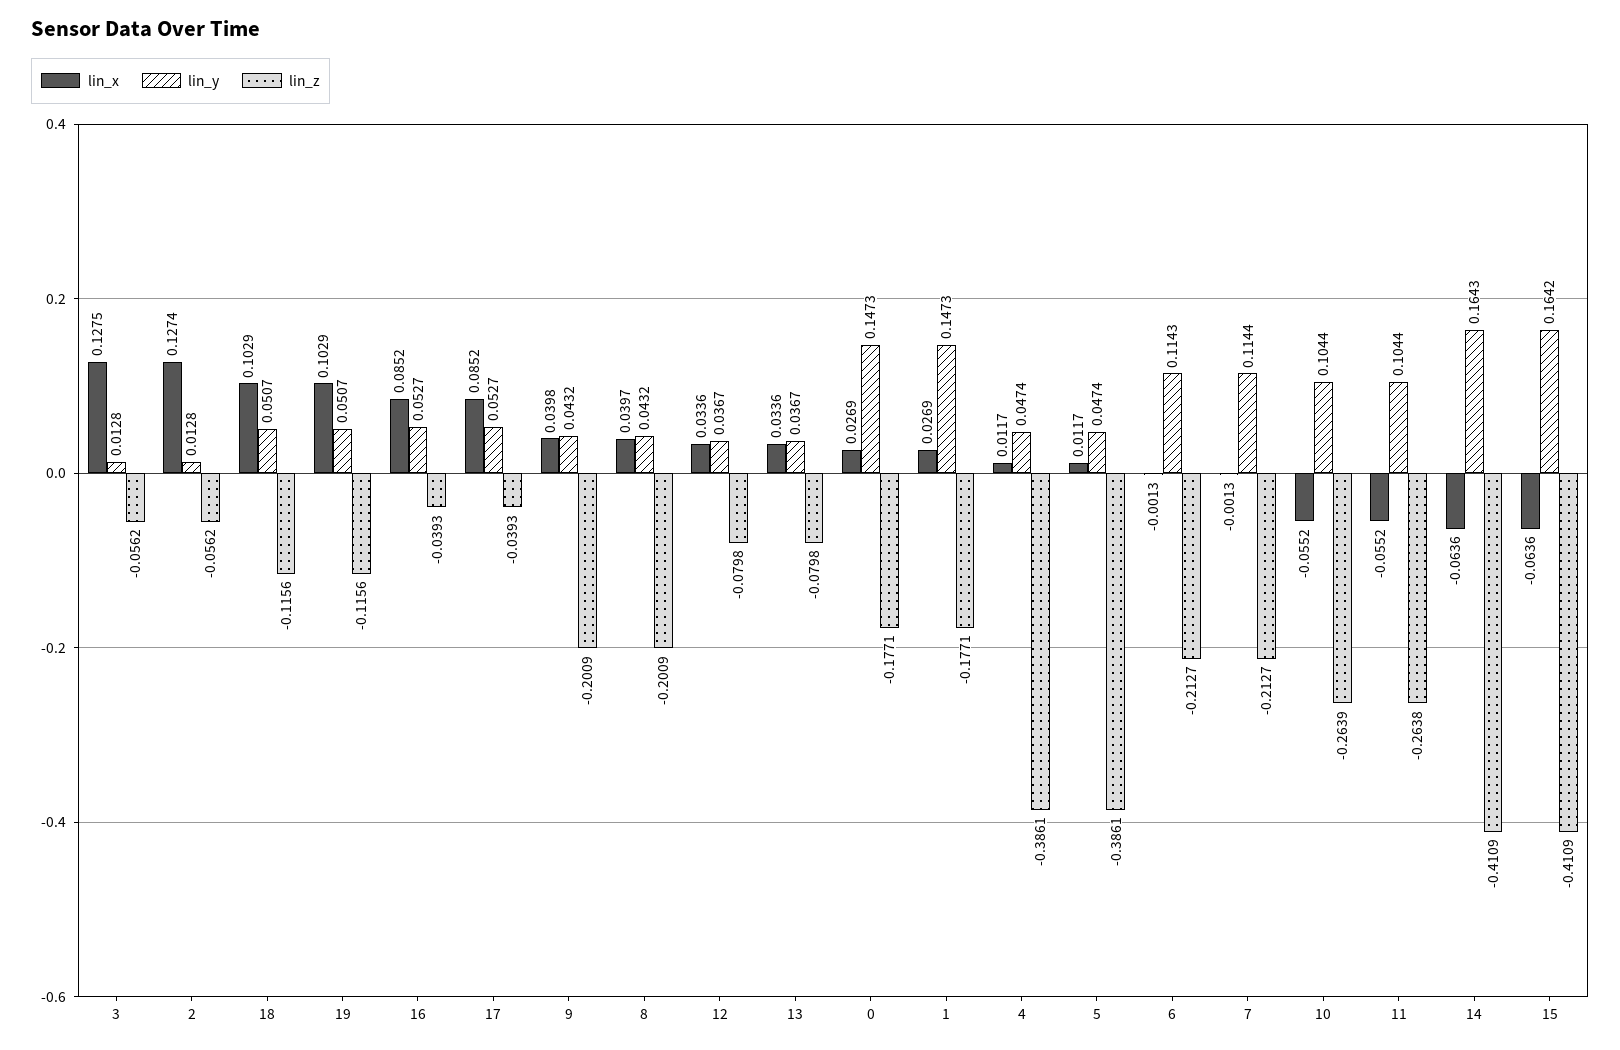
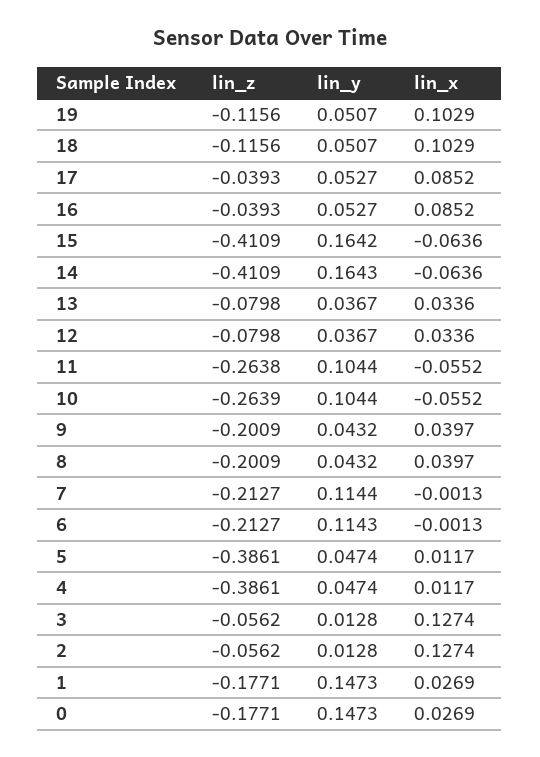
  {
    "lin_x": {
-     "3": 0.1275,
+     "3": 0.1274,
      "2": 0.1274,
      "18": 0.1029,
      "19": 0.1029,
      "16": 0.0852,
      "17": 0.0852,
-     "9": 0.0398,
+     "9": 0.0397,
      "8": 0.0397,
      "12": 0.0336,
      "13": 0.0336,
      "0": 0.0269,
      "1": 0.0269,
      "4": 0.0117,
      "5": 0.0117,
      "6": -0.0013,
      "7": -0.0013,
      "10": -0.0552,
      "11": -0.0552,
      "14": -0.0636,
      "15": -0.0636
    },
    "lin_y": {
      "3": 0.0128,
      "2": 0.0128,
      "18": 0.0507,
      "19": 0.0507,
      "16": 0.0527,
      "17": 0.0527,
      "9": 0.0432,
      "8": 0.0432,
      "12": 0.0367,
      "13": 0.0367,
      "0": 0.1473,
      "1": 0.1473,
      "4": 0.0474,
      "5": 0.0474,
      "6": 0.1143,
      "7": 0.1144,
      "10": 0.1044,
      "11": 0.1044,
      "14": 0.1643,
      "15": 0.1642
    },
    "lin_z": {
      "3": -0.0562,
      "2": -0.0562,
      "18": -0.1156,
      "19": -0.1156,
      "16": -0.0393,
      "17": -0.0393,
      "9": -0.2009,
      "8": -0.2009,
      "12": -0.0798,
      "13": -0.0798,
      "0": -0.1771,
      "1": -0.1771,
      "4": -0.3861,
      "5": -0.3861,
      "6": -0.2127,
      "7": -0.2127,
      "10": -0.2639,
      "11": -0.2638,
      "14": -0.4109,
      "15": -0.4109
    }
  }

